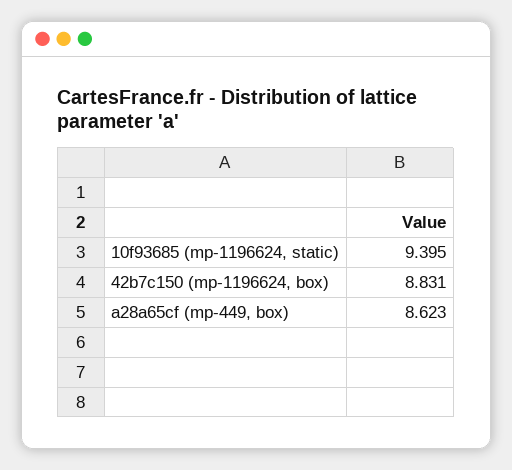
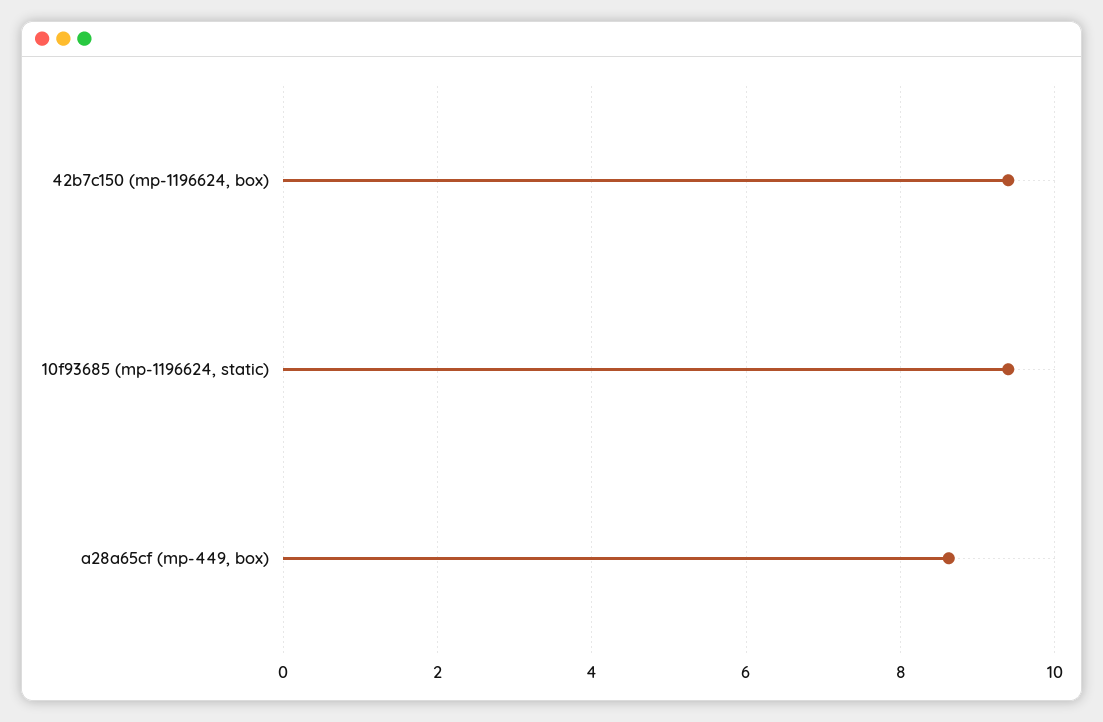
  {
    "10f93685 (mp-1196624, static)": 9.395,
-   "42b7c150 (mp-1196624, box)": 8.831,
+   "42b7c150 (mp-1196624, box)": 9.4,
    "a28a65cf (mp-449, box)": 8.623
  }

